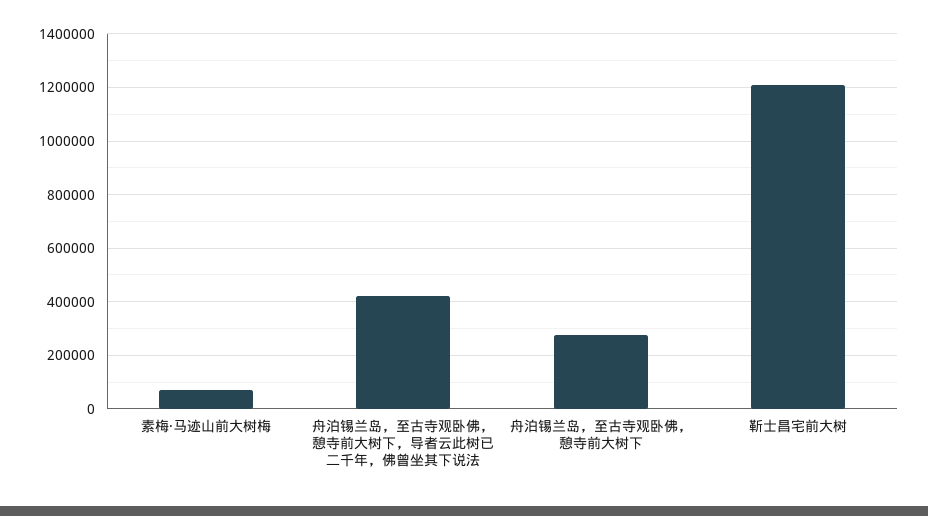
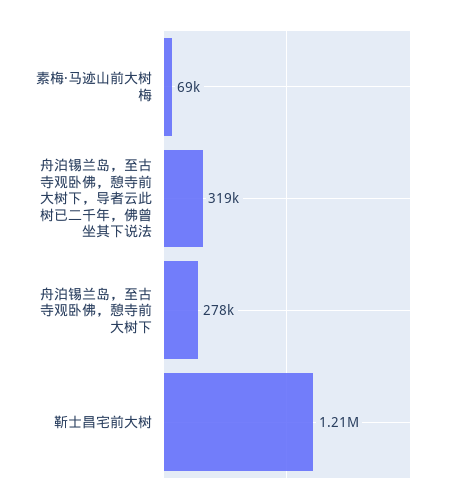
  {
    "素梅·马迹山前大树梅": 69000,
-   "舟泊锡兰岛，至古寺观卧佛，憩寺前大树下，导者云此树已二千年，佛曾坐其下说法": 425000,
+   "舟泊锡兰岛，至古寺观卧佛，憩寺前大树下，导者云此树已二千年，佛曾坐其下说法": 319000,
    "舟泊锡兰岛，至古寺观卧佛，憩寺前大树下": 278000,
    "靳士昌宅前大树": 1210000
  }

